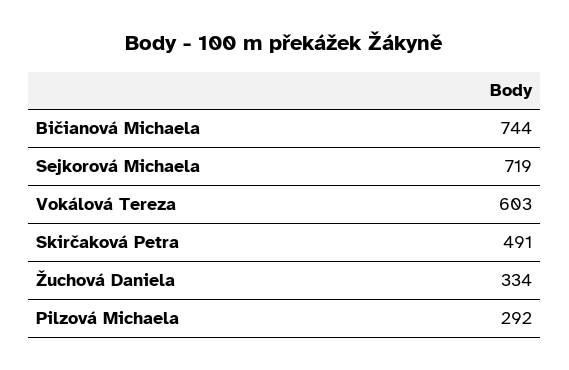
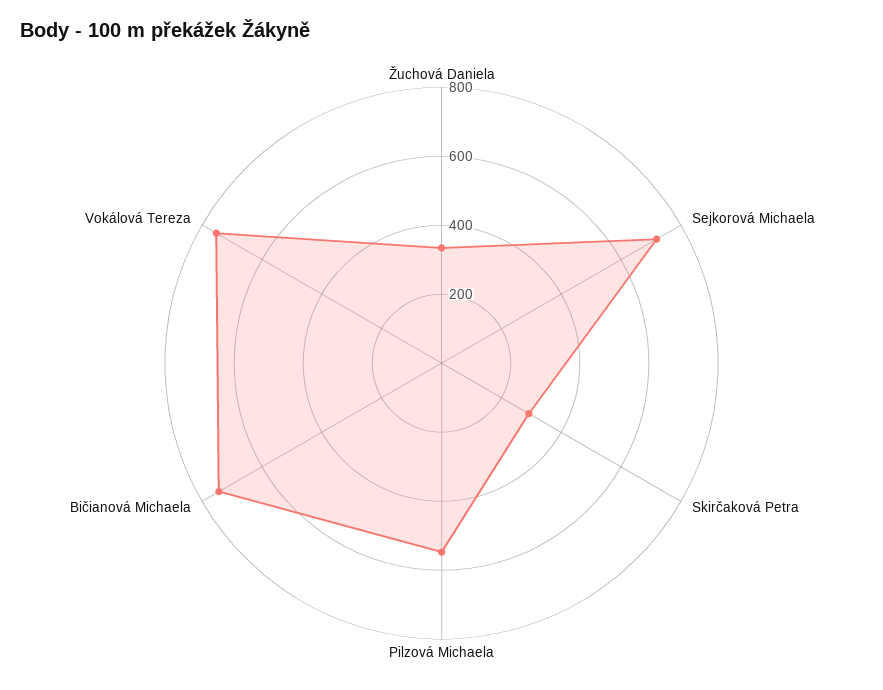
  {
    "Bičianová Michaela": 744,
    "Sejkorová Michaela": 719,
-   "Vokálová Tereza": 603,
+   "Vokálová Tereza": 750,
-   "Skirčaková Petra": 491,
+   "Skirčaková Petra": 300,
    "Žuchová Daniela": 334,
-   "Pilzová Michaela": 292
+   "Pilzová Michaela": 550
  }

